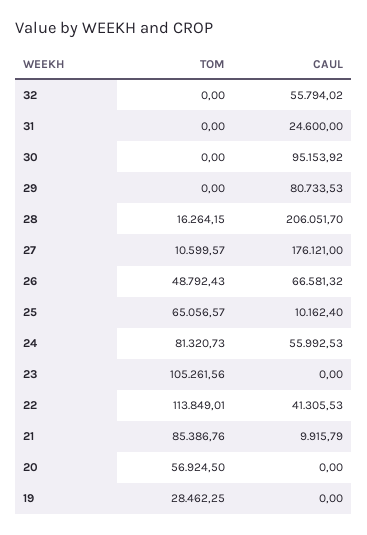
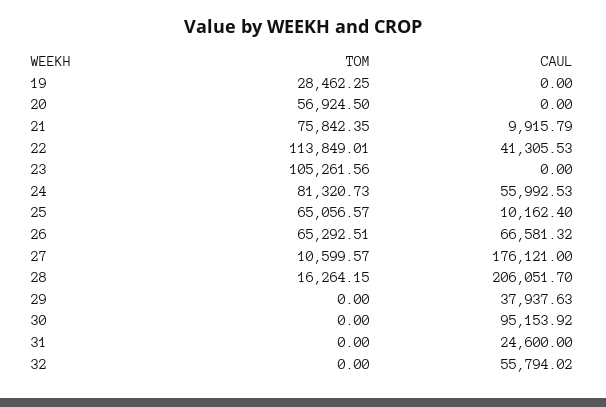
  {
    "TOM": {
      "32": 0,
      "31": 0,
      "30": 0,
      "29": 0,
      "28": 16264.15,
      "27": 10599.57,
-     "26": 48792.43,
+     "26": 65292.51,
      "25": 65056.57,
      "24": 81320.73,
      "23": 105261.56,
      "22": 113849.01,
-     "21": 85386.76,
+     "21": 75842.35,
      "20": 56924.5,
      "19": 28462.25
    },
    "CAUL": {
      "32": 55794.02,
      "31": 24600,
      "30": 95153.92,
-     "29": 80733.53,
+     "29": 37937.63,
      "28": 206051.7,
      "27": 176121,
      "26": 66581.32,
      "25": 10162.4,
      "24": 55992.53,
      "23": 0,
      "22": 41305.53,
      "21": 9915.79,
      "20": 0,
      "19": 0
    }
  }

